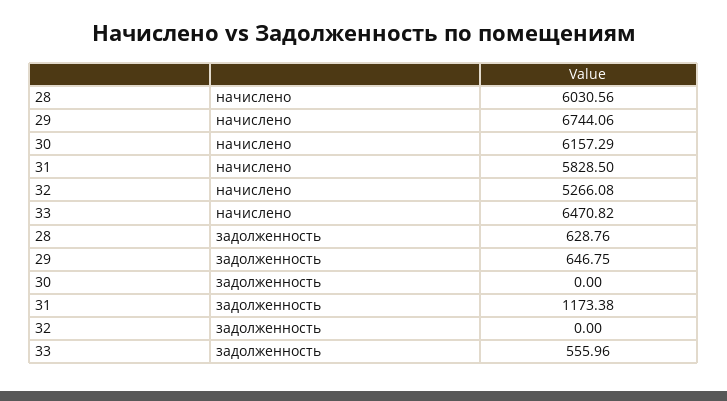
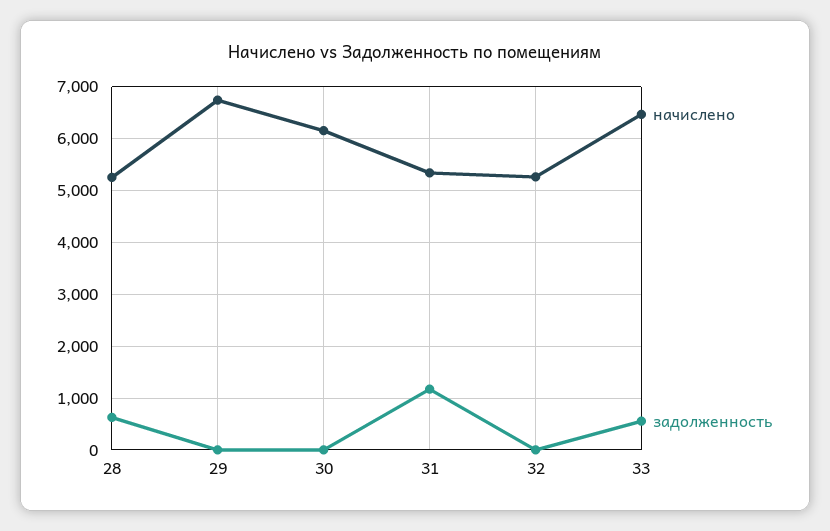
  {
    "начислено": {
-     "28": 6030.56,
+     "28": 5200,
      "29": 6744.06,
      "30": 6157.29,
-     "31": 5828.5,
+     "31": 5400,
      "32": 5266.08,
      "33": 6470.82
    },
    "задолженность": {
      "28": 628.76,
-     "29": 646.75,
+     "29": 0,
      "30": 0,
      "31": 1173.38,
      "32": 0,
      "33": 555.96
    }
  }

